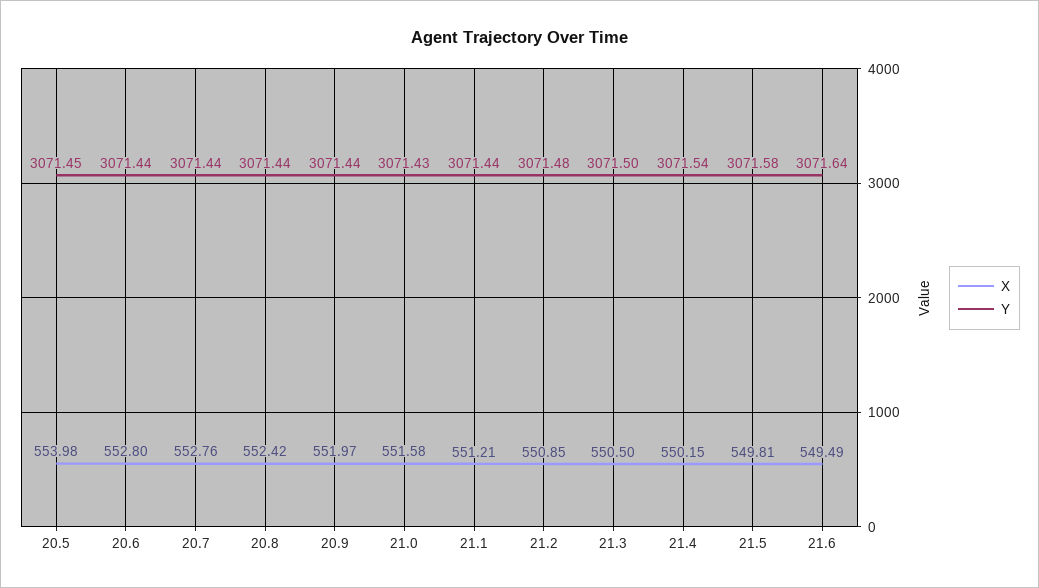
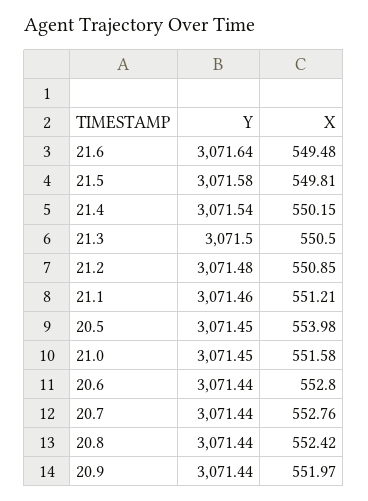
  {
    "X": {
      "20.5": 553.98,
      "20.6": 552.8,
      "20.7": 552.76,
      "20.8": 552.42,
      "20.9": 551.97,
      "21.0": 551.58,
      "21.1": 551.21,
      "21.2": 550.85,
      "21.3": 550.5,
      "21.4": 550.15,
      "21.5": 549.81,
-     "21.6": 549.49
+     "21.6": 549.48
    },
    "Y": {
      "20.5": 3071.45,
      "20.6": 3071.44,
      "20.7": 3071.44,
      "20.8": 3071.44,
      "20.9": 3071.44,
-     "21.0": 3071.43,
+     "21.0": 3071.45,
-     "21.1": 3071.44,
+     "21.1": 3071.46,
      "21.2": 3071.48,
      "21.3": 3071.5,
      "21.4": 3071.54,
      "21.5": 3071.58,
      "21.6": 3071.64
    }
  }

